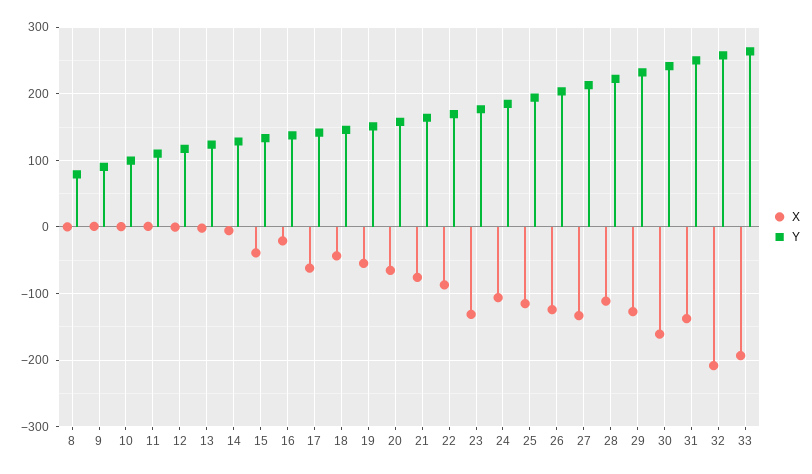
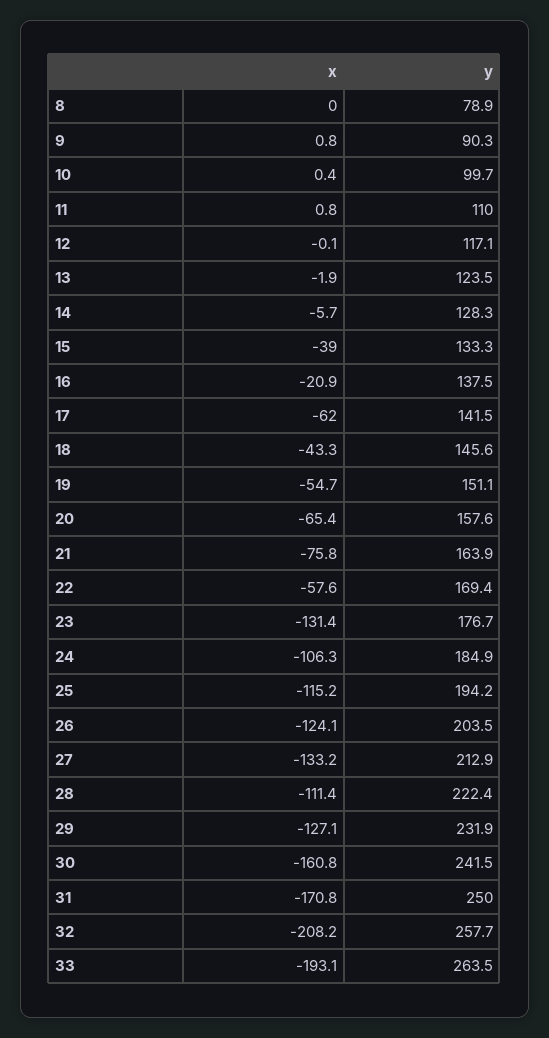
  {
    "X": {
      "8": 0,
      "9": 0.8,
      "10": 0.4,
      "11": 0.8,
      "12": -0.1,
      "13": -1.9,
      "14": -5.7,
      "15": -39,
      "16": -20.9,
      "17": -62,
      "18": -43.3,
      "19": -54.7,
      "20": -65.4,
      "21": -75.8,
-     "22": -90,
+     "22": -57.6,
      "23": -131.4,
      "24": -106.3,
      "25": -115.2,
      "26": -124.1,
      "27": -133.2,
      "28": -111.4,
      "29": -127.1,
      "30": -160.8,
-     "31": -140,
+     "31": -170.8,
      "32": -208.2,
      "33": -193.1
    },
    "Y": {
      "8": 78.9,
      "9": 90.3,
      "10": 99.7,
      "11": 110,
      "12": 117.1,
      "13": 123.5,
      "14": 128.3,
      "15": 133.3,
      "16": 137.5,
      "17": 141.5,
      "18": 145.6,
      "19": 151.1,
      "20": 157.6,
      "21": 163.9,
      "22": 169.4,
      "23": 176.7,
      "24": 184.9,
      "25": 194.2,
      "26": 203.5,
      "27": 212.9,
      "28": 222.4,
      "29": 231.9,
      "30": 241.5,
      "31": 250,
      "32": 257.7,
      "33": 263.5
    }
  }

